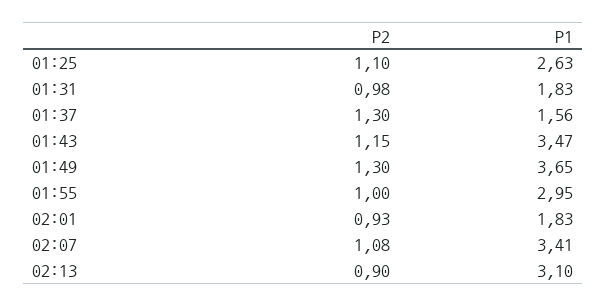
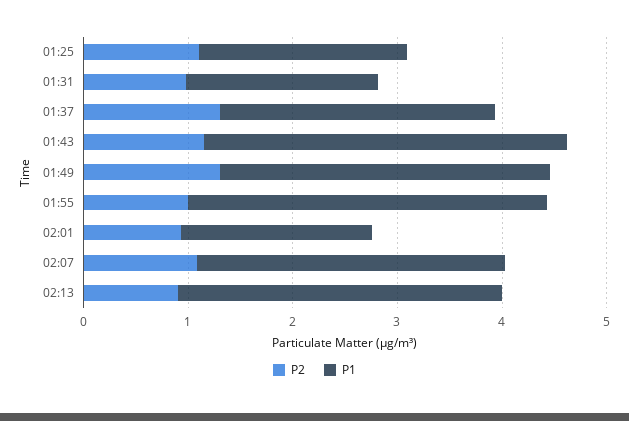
  {
    "P2": {
      "01:25": 1.1,
      "01:31": 0.98,
      "01:37": 1.3,
      "01:43": 1.15,
      "01:49": 1.3,
      "01:55": 1,
      "02:01": 0.93,
      "02:07": 1.08,
      "02:13": 0.9
    },
    "P1": {
-     "01:25": 2.63,
+     "01:25": 2,
      "01:31": 1.83,
-     "01:37": 1.56,
+     "01:37": 2.6,
      "01:43": 3.47,
-     "01:49": 3.65,
+     "01:49": 3.2,
-     "01:55": 2.95,
+     "01:55": 3.4,
      "02:01": 1.83,
-     "02:07": 3.41,
+     "02:07": 3,
      "02:13": 3.1
    }
  }

